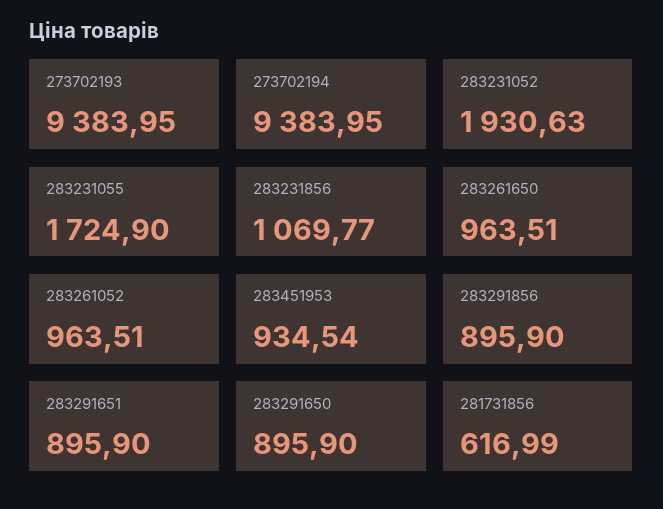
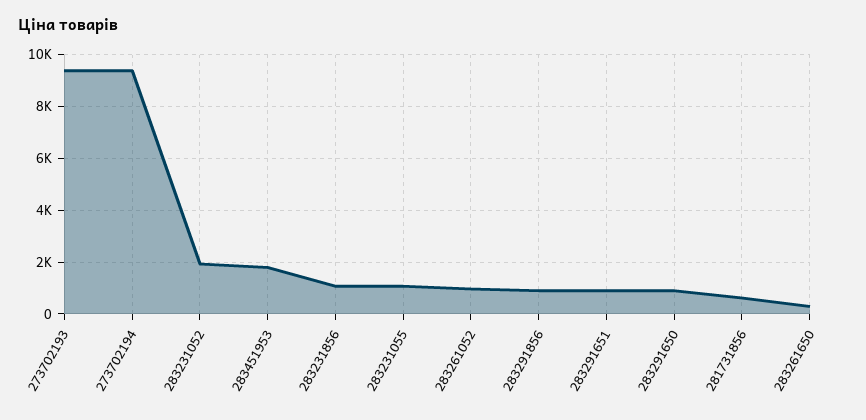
  {
    "273702193": 9383.95,
    "273702194": 9383.95,
    "283231052": 1930.63,
-   "283231055": 1724.9,
+   "283231055": 1000,
    "283231856": 1069.77,
-   "283261650": 963.51,
+   "283261650": 250,
    "283261052": 963.51,
-   "283451953": 934.54,
+   "283451953": 1750,
    "283291856": 895.9,
    "283291651": 895.9,
    "283291650": 895.9,
    "281731856": 616.99
  }

